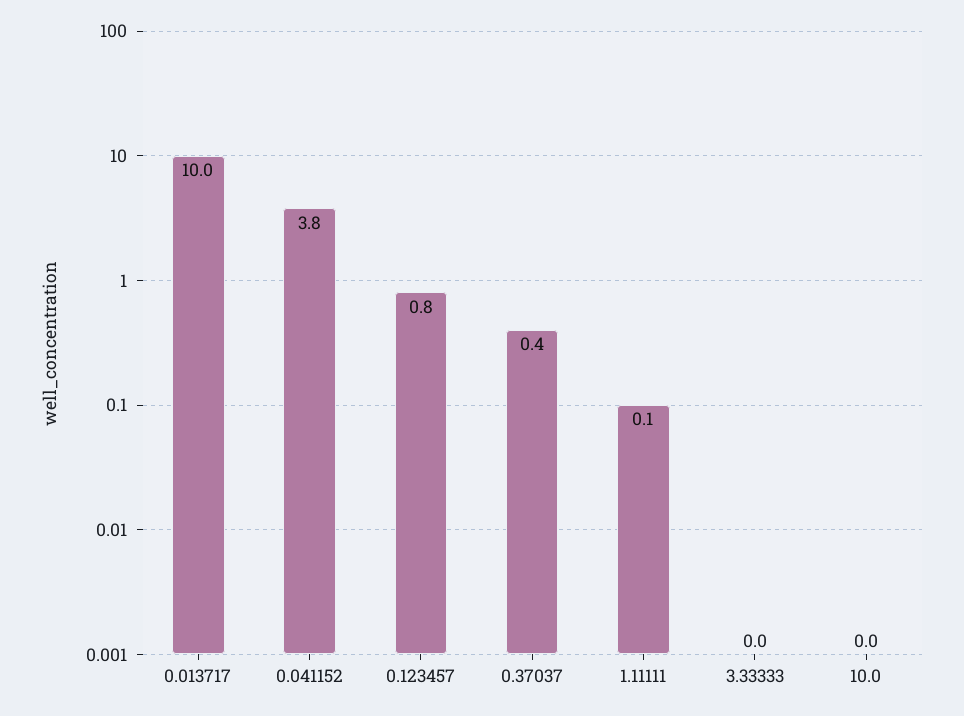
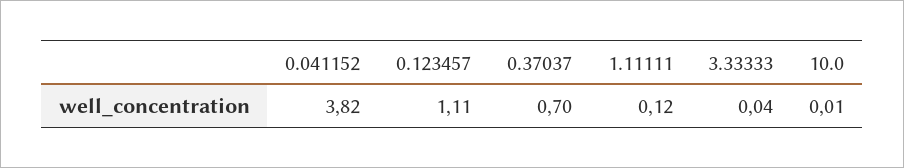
  {
-   "0.013717": 10,
    "0.041152": 3.82,
-   "0.123457": 0.8,
+   "0.123457": 1.11,
-   "0.37037": 0.4,
+   "0.37037": 0.7,
    "1.11111": 0.12,
    "3.33333": 0.04,
    "10.0": 0.01
  }

